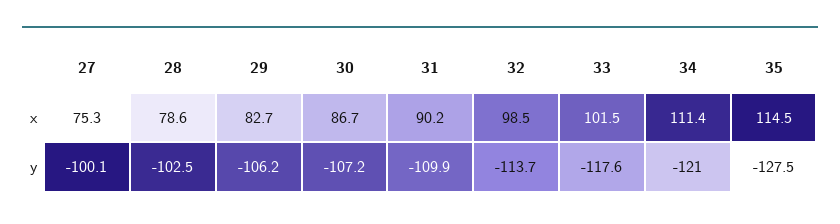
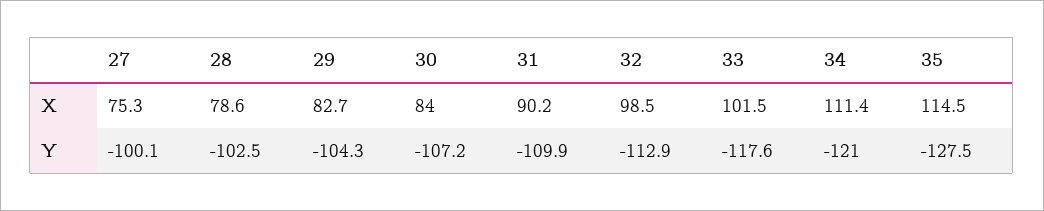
  {
    "27": {
      "x": 75.3,
      "y": -100.1
    },
    "28": {
      "x": 78.6,
      "y": -102.5
    },
    "29": {
      "x": 82.7,
-     "y": -106.2
+     "y": -104.3
    },
    "30": {
-     "x": 86.7,
+     "x": 84,
      "y": -107.2
    },
    "31": {
      "x": 90.2,
      "y": -109.9
    },
    "32": {
      "x": 98.5,
-     "y": -113.7
+     "y": -112.9
    },
    "33": {
      "x": 101.5,
      "y": -117.6
    },
    "34": {
      "x": 111.4,
      "y": -121
    },
    "35": {
      "x": 114.5,
      "y": -127.5
    }
  }

